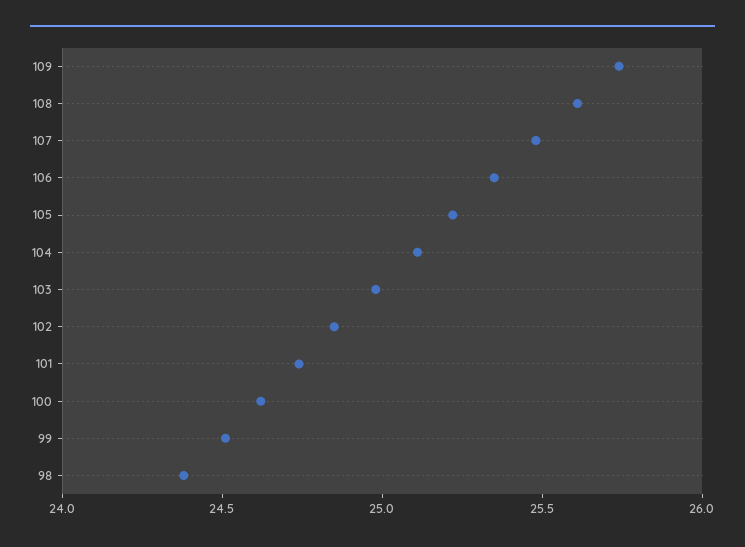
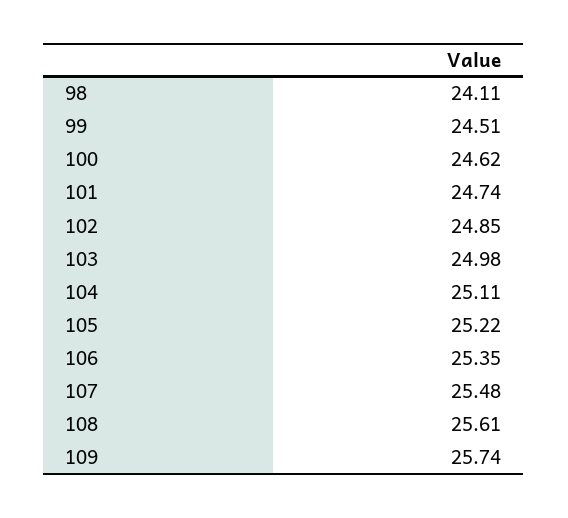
  {
    "109": 25.74,
    "108": 25.61,
    "107": 25.48,
    "106": 25.35,
    "105": 25.22,
    "104": 25.11,
    "103": 24.98,
    "102": 24.85,
    "101": 24.74,
    "100": 24.62,
    "99": 24.51,
-   "98": 24.4
+   "98": 24.11
  }

